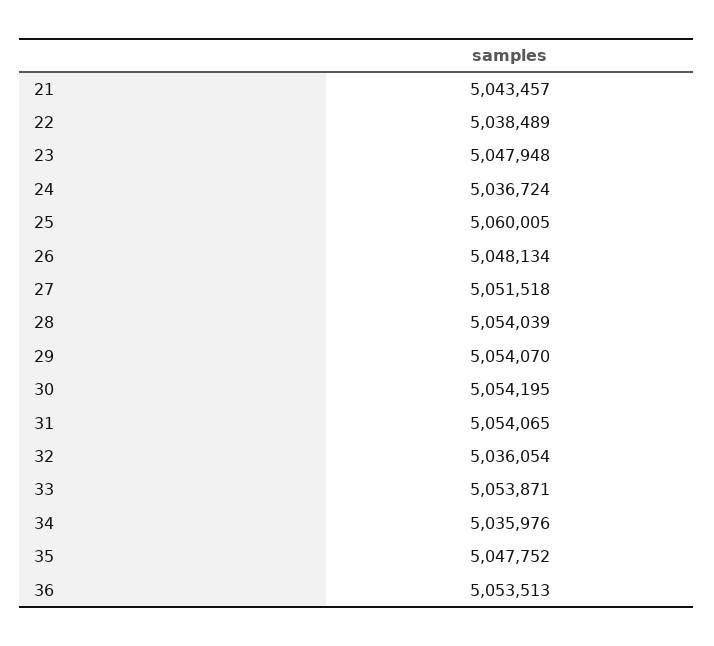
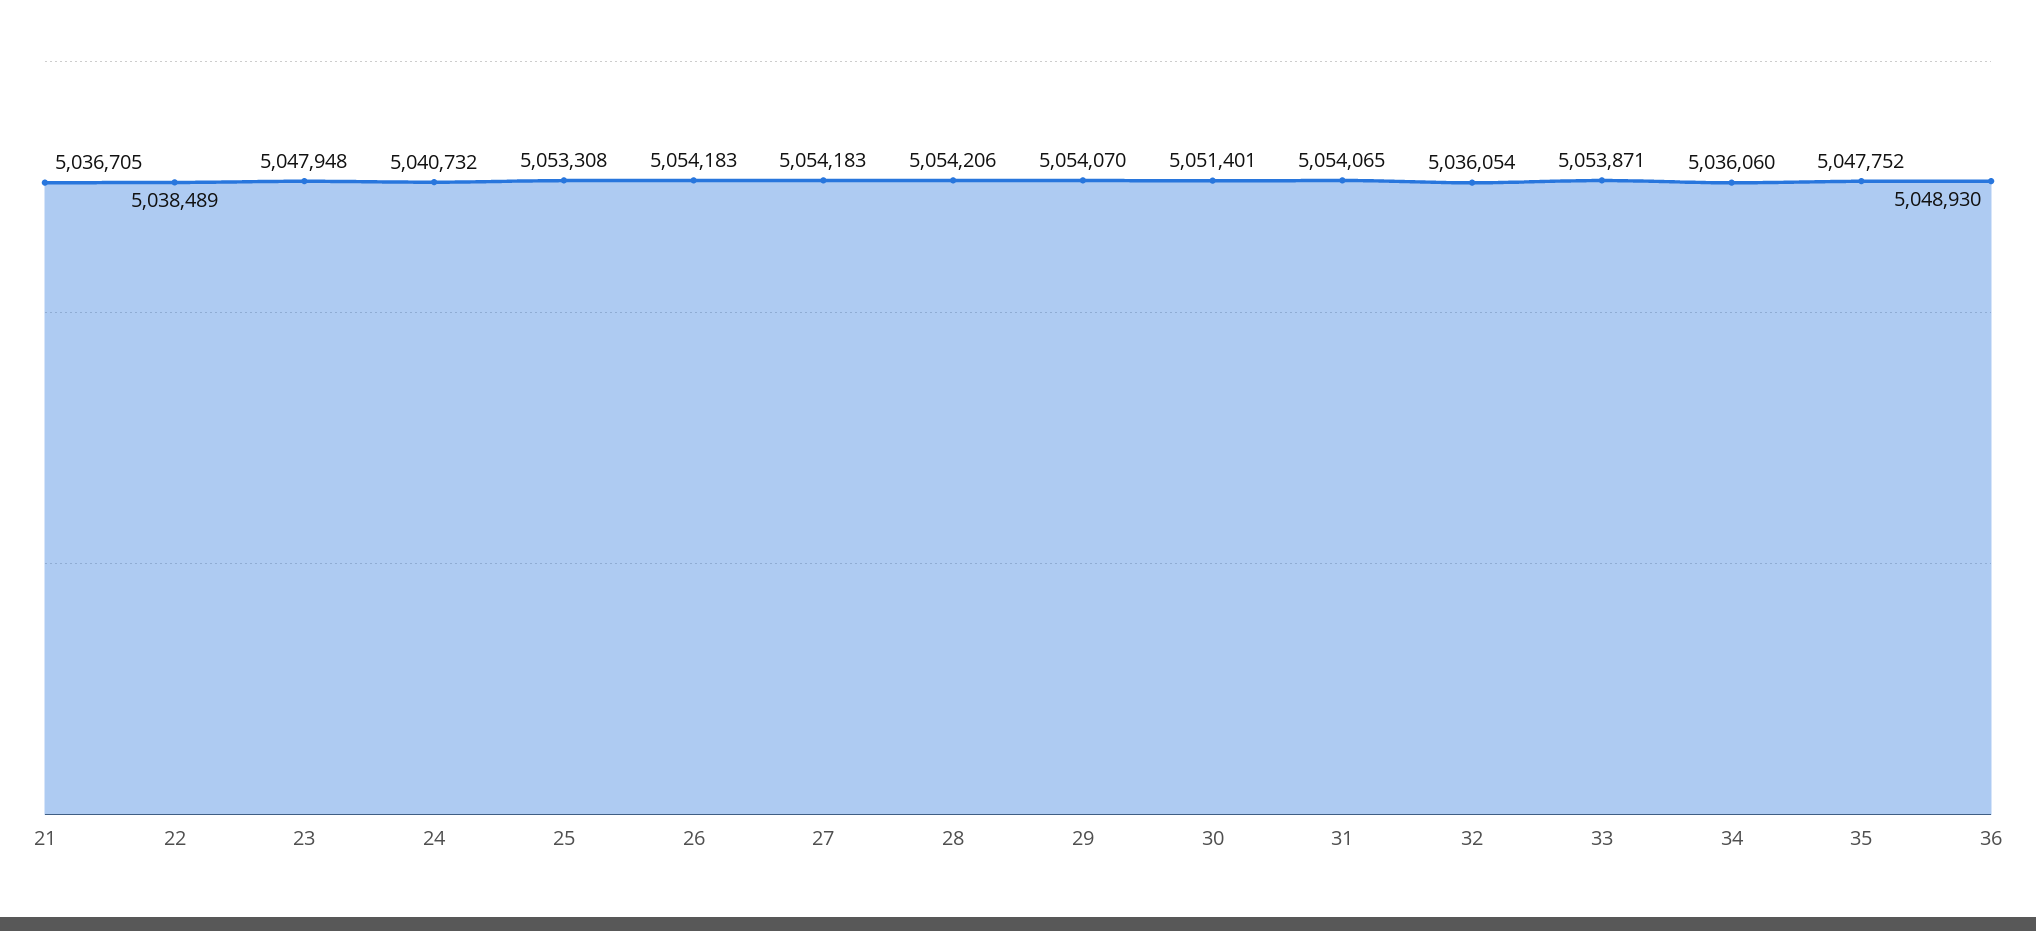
  {
-   "21": 5043457,
+   "21": 5036705,
    "22": 5038489,
    "23": 5047948,
-   "24": 5036724,
+   "24": 5040732,
-   "25": 5060005,
+   "25": 5053308,
-   "26": 5048134,
+   "26": 5054183,
-   "27": 5051518,
+   "27": 5054183,
-   "28": 5054039,
+   "28": 5054206,
    "29": 5054070,
-   "30": 5054195,
+   "30": 5051401,
    "31": 5054065,
    "32": 5036054,
    "33": 5053871,
-   "34": 5035976,
+   "34": 5036060,
    "35": 5047752,
-   "36": 5053513
+   "36": 5048930
  }

